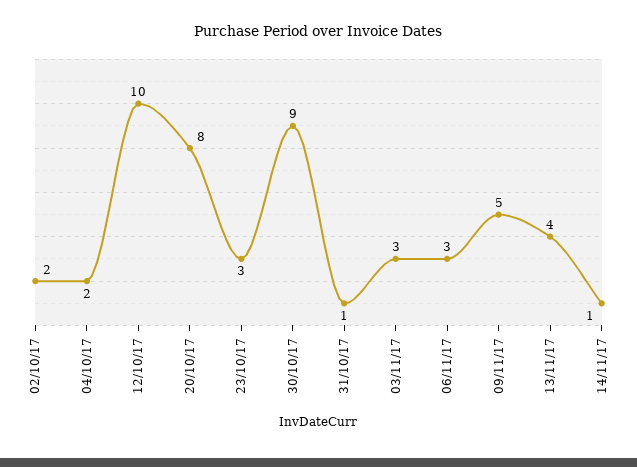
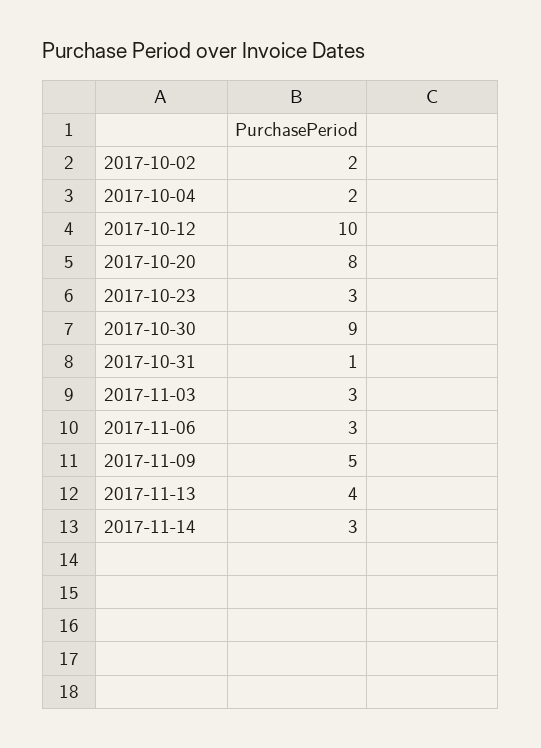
  {
    "02/10/17": 2,
    "04/10/17": 2,
    "12/10/17": 10,
    "20/10/17": 8,
    "23/10/17": 3,
    "30/10/17": 9,
    "31/10/17": 1,
    "03/11/17": 3,
    "06/11/17": 3,
    "09/11/17": 5,
    "13/11/17": 4,
-   "14/11/17": 1
+   "14/11/17": 3
  }

